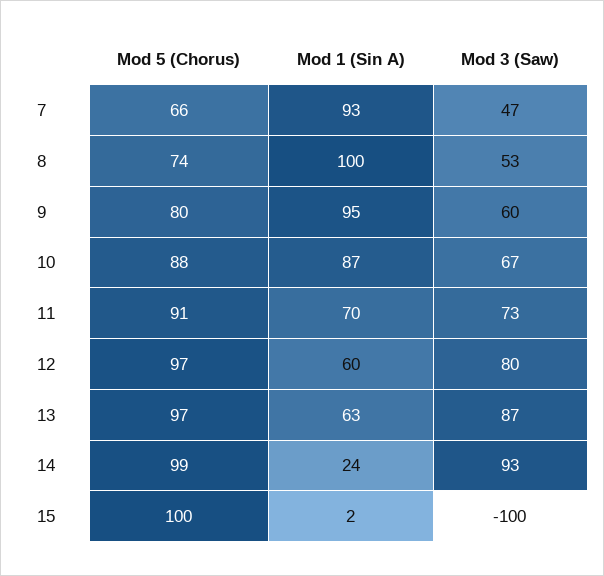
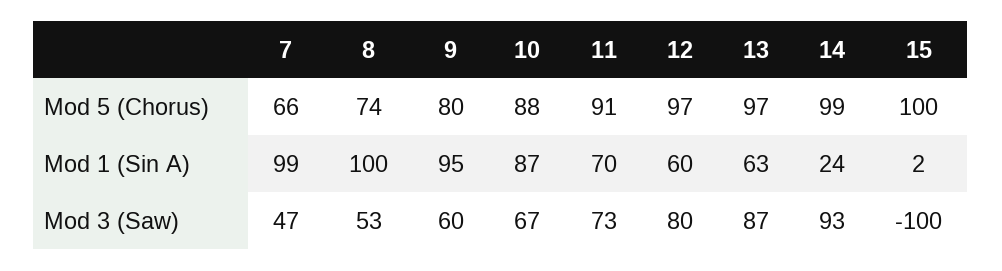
  {
    "Mod 5 (Chorus)": {
      "7": 66,
      "8": 74,
      "9": 80,
      "10": 88,
      "11": 91,
      "12": 97,
      "13": 97,
      "14": 99,
      "15": 100
    },
    "Mod 1 (Sin A)": {
-     "7": 93,
+     "7": 99,
      "8": 100,
      "9": 95,
      "10": 87,
      "11": 70,
      "12": 60,
      "13": 63,
      "14": 24,
      "15": 2
    },
    "Mod 3 (Saw)": {
      "7": 47,
      "8": 53,
      "9": 60,
      "10": 67,
      "11": 73,
      "12": 80,
      "13": 87,
      "14": 93,
      "15": -100
    }
  }

